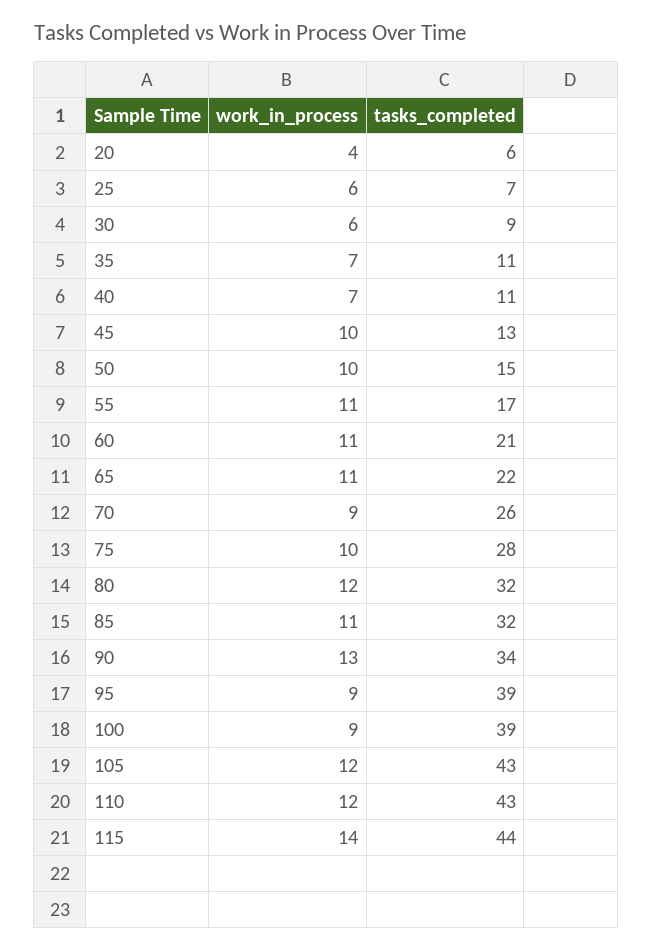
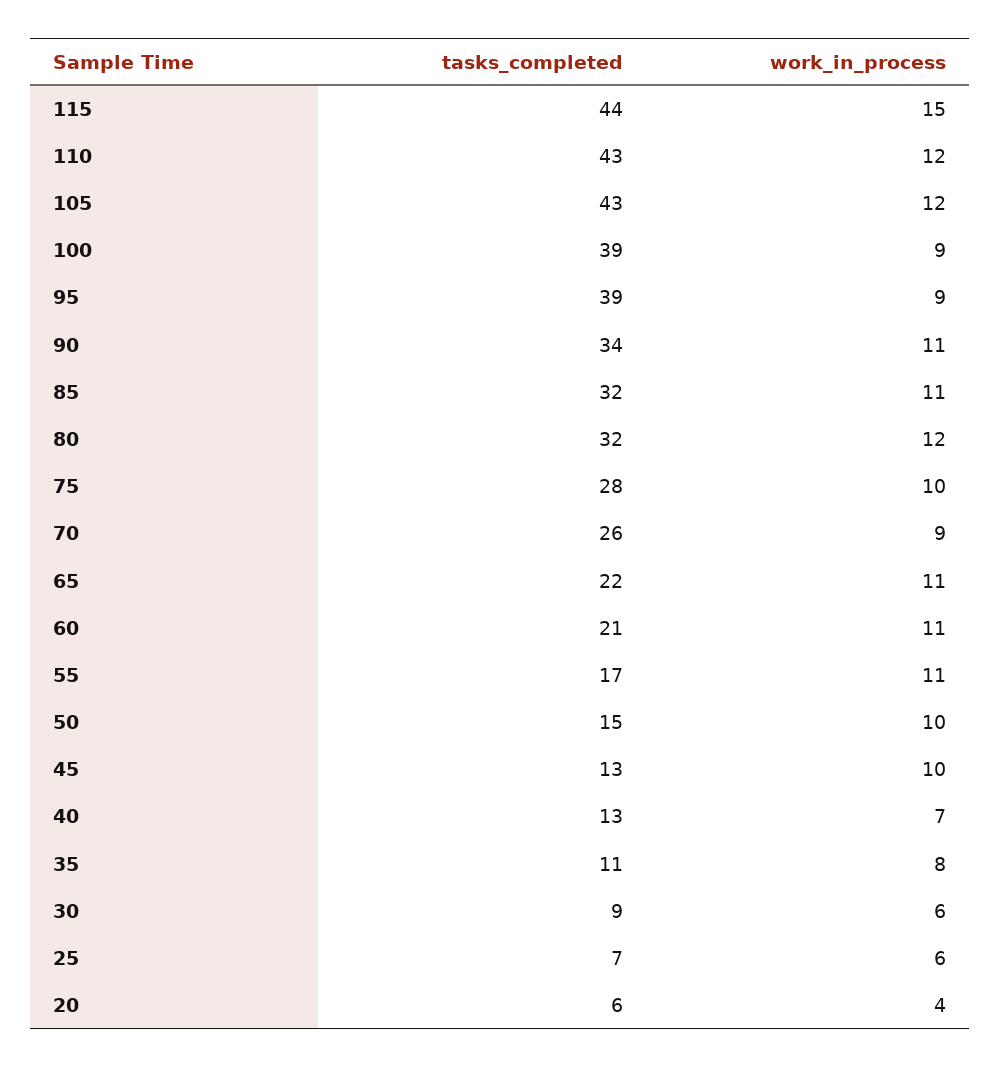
  {
    "work_in_process": {
      "20": 4,
      "25": 6,
      "30": 6,
-     "35": 7,
+     "35": 8,
      "40": 7,
      "45": 10,
      "50": 10,
      "55": 11,
      "60": 11,
      "65": 11,
      "70": 9,
      "75": 10,
      "80": 12,
      "85": 11,
-     "90": 13,
+     "90": 11,
      "95": 9,
      "100": 9,
      "105": 12,
      "110": 12,
-     "115": 14
+     "115": 15
    },
    "tasks_completed": {
      "20": 6,
      "25": 7,
      "30": 9,
      "35": 11,
-     "40": 11,
+     "40": 13,
      "45": 13,
      "50": 15,
      "55": 17,
      "60": 21,
      "65": 22,
      "70": 26,
      "75": 28,
      "80": 32,
      "85": 32,
      "90": 34,
      "95": 39,
      "100": 39,
      "105": 43,
      "110": 43,
      "115": 44
    }
  }

